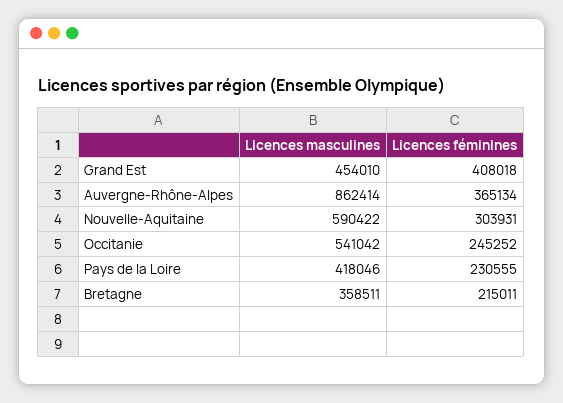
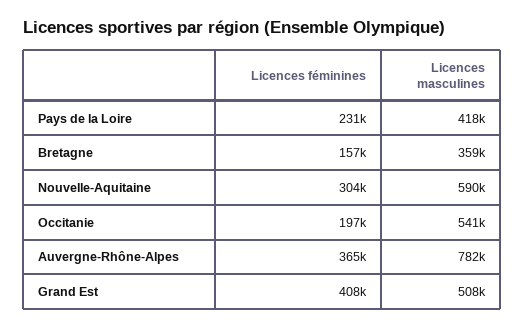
  {
    "Licences masculines": {
-     "Grand Est": 454010,
+     "Grand Est": 508000,
-     "Auvergne-Rhône-Alpes": 862414,
+     "Auvergne-Rhône-Alpes": 782000,
      "Nouvelle-Aquitaine": 590422,
      "Occitanie": 541042,
      "Pays de la Loire": 418046,
      "Bretagne": 358511
    },
    "Licences féminines": {
      "Grand Est": 408018,
      "Auvergne-Rhône-Alpes": 365134,
      "Nouvelle-Aquitaine": 303931,
-     "Occitanie": 245252,
+     "Occitanie": 197000,
      "Pays de la Loire": 230555,
-     "Bretagne": 215011
+     "Bretagne": 157000
    }
  }

